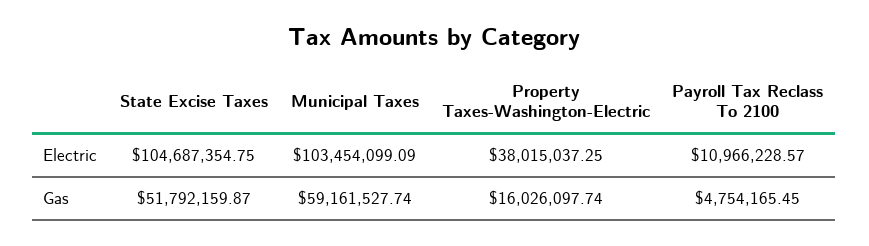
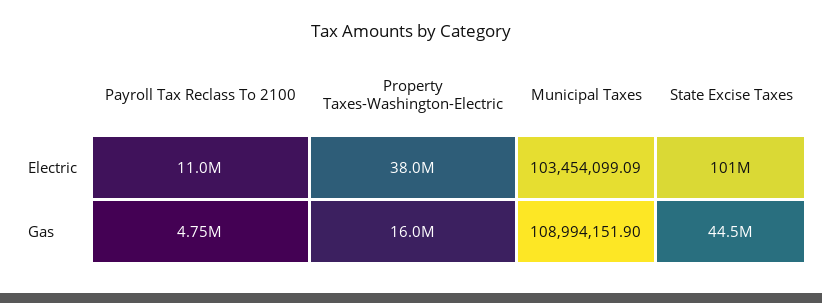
  {
    "State Excise Taxes": {
-     "Electric": 104687354.75,
+     "Electric": 101000000,
-     "Gas": 51792159.87
+     "Gas": 44500000
    },
    "Municipal Taxes": {
      "Electric": 103454099.09,
-     "Gas": 59161527.74
+     "Gas": 108994151.9
    },
    "Property Taxes-Washington-Electric": {
      "Electric": 38015037.25,
      "Gas": 16026097.74
    },
    "Payroll Tax Reclass To 2100": {
      "Electric": 10966228.57,
      "Gas": 4754165.45
    }
  }

